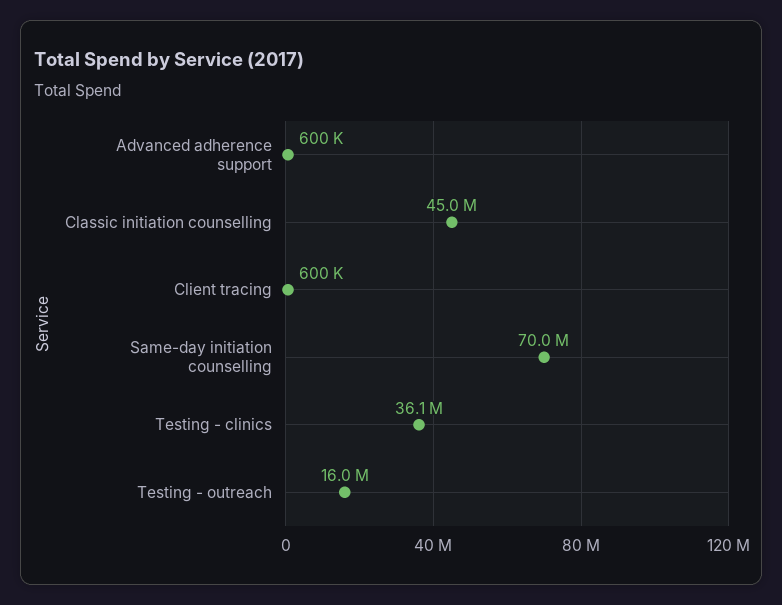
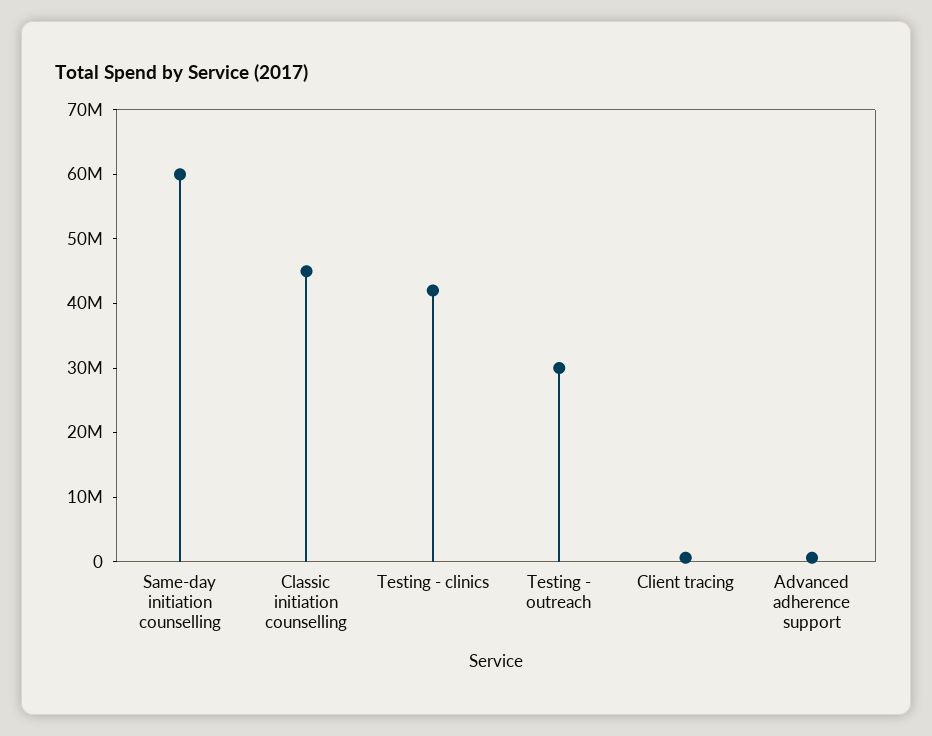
  {
    "Advanced adherence support": 600000,
    "Classic initiation counselling": 45000000,
    "Client tracing": 600000,
-   "Same-day initiation counselling": 70000000,
+   "Same-day initiation counselling": 60000000,
-   "Testing - clinics": 36100000,
+   "Testing - clinics": 42000000,
-   "Testing - outreach": 16000000
+   "Testing - outreach": 30000000
  }

